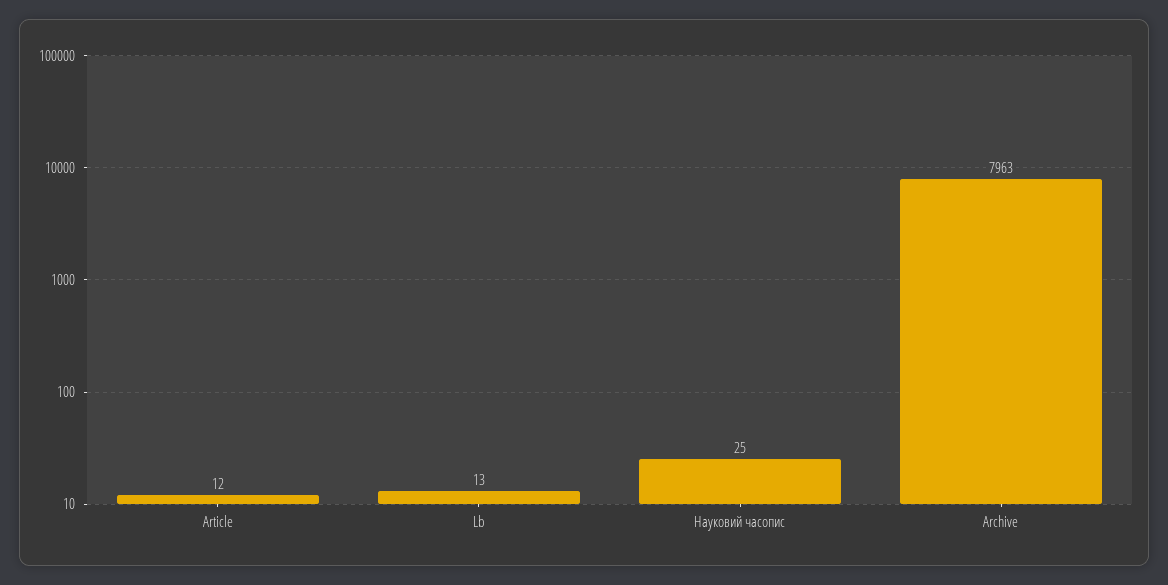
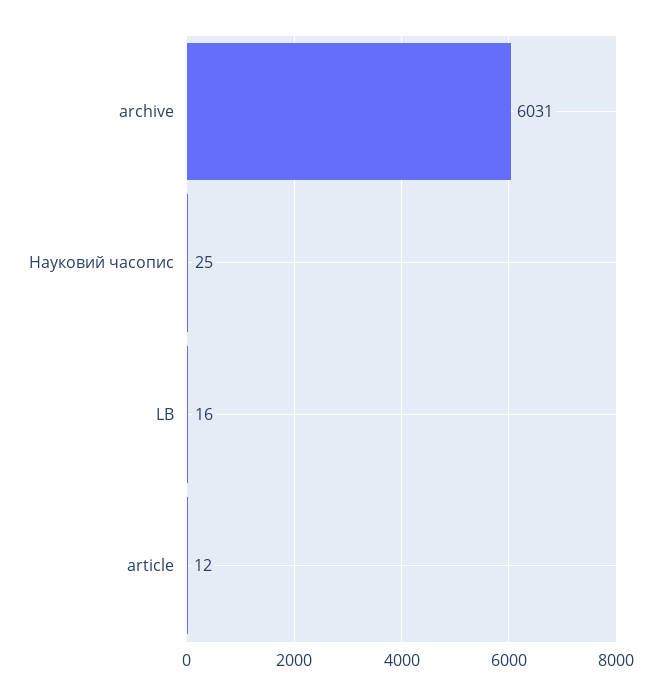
  {
    "Article": 12,
-   "Lb": 13,
+   "Lb": 16,
    "Науковий часопис": 25,
-   "Archive": 7963
+   "Archive": 6031
  }

